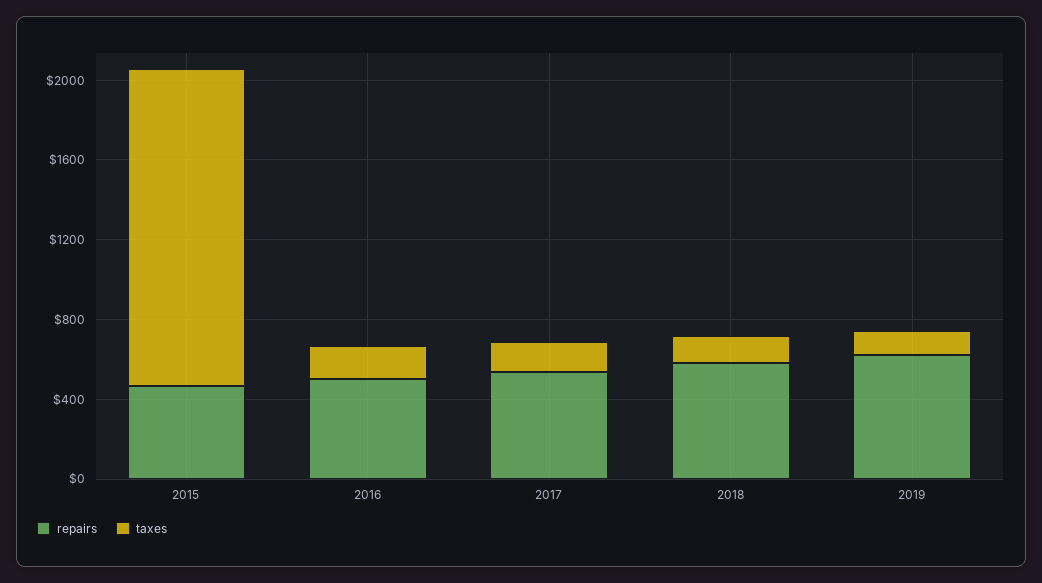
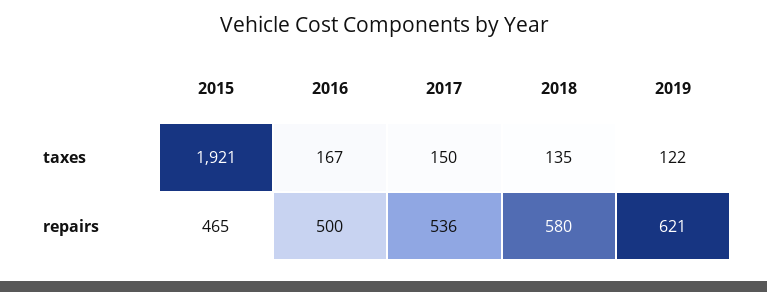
  {
    "repairs": {
      "2015": 465,
      "2016": 500,
      "2017": 536,
      "2018": 580,
      "2019": 621
    },
    "taxes": {
-     "2015": 1600,
+     "2015": 1921,
      "2016": 167,
      "2017": 150,
      "2018": 135,
      "2019": 122
    }
  }

